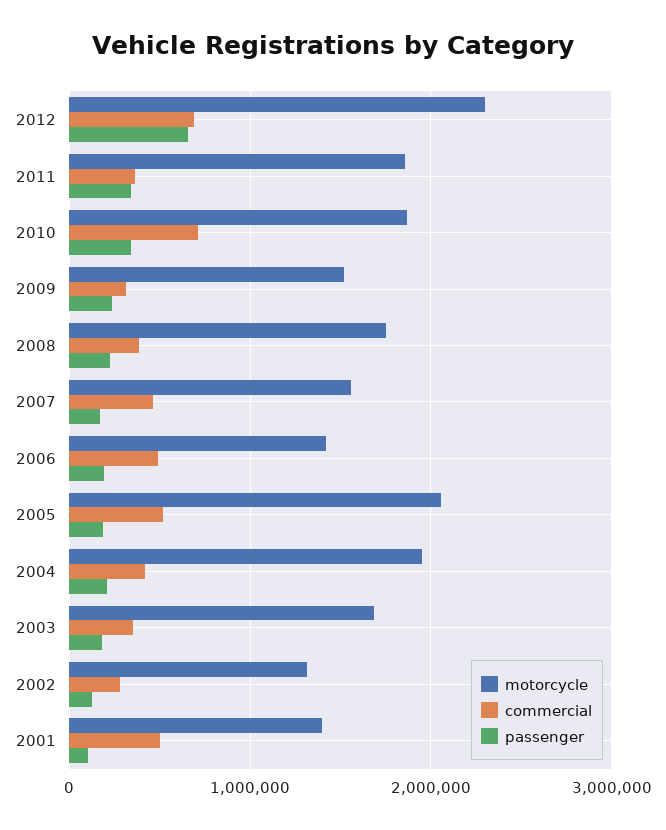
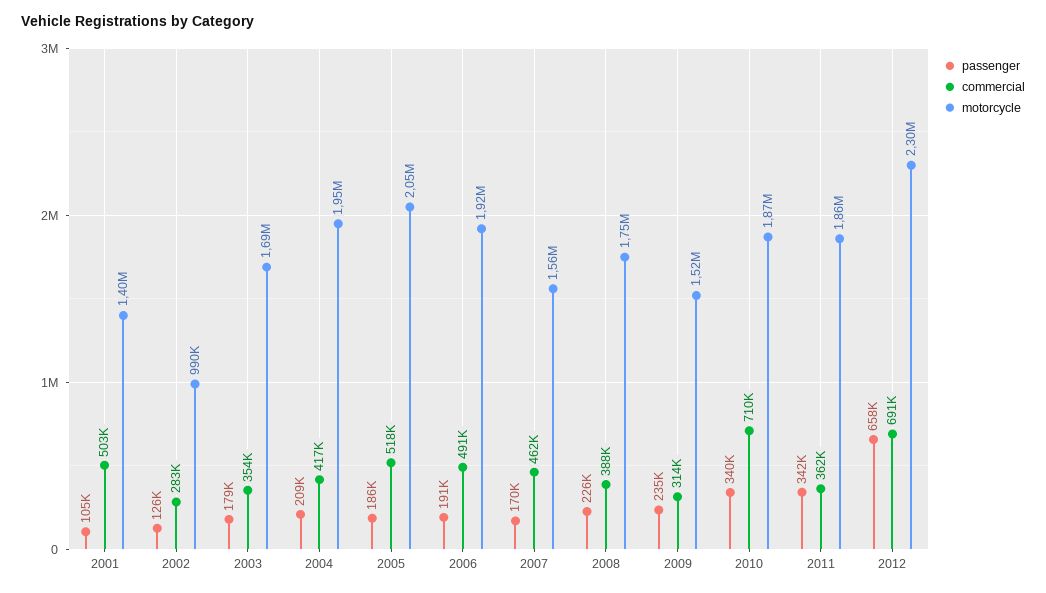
  {
    "motorcycle": {
      "2012": 2300000,
      "2011": 1860000,
      "2010": 1870000,
      "2009": 1520000,
      "2008": 1750000,
      "2007": 1560000,
-     "2006": 1400000,
+     "2006": 1920000,
      "2005": 2050000,
      "2004": 1950000,
      "2003": 1690000,
-     "2002": 1300000,
+     "2002": 990000,
      "2001": 1400000
    },
    "commercial": {
      "2012": 691000,
      "2011": 362000,
      "2010": 710000,
      "2009": 314000,
      "2008": 388000,
      "2007": 462000,
      "2006": 491000,
      "2005": 518000,
      "2004": 417000,
      "2003": 354000,
      "2002": 283000,
      "2001": 503000
    },
    "passenger": {
      "2012": 658000,
      "2011": 342000,
      "2010": 340000,
      "2009": 235000,
      "2008": 226000,
      "2007": 170000,
      "2006": 191000,
      "2005": 186000,
      "2004": 209000,
      "2003": 179000,
      "2002": 126000,
      "2001": 105000
    }
  }

